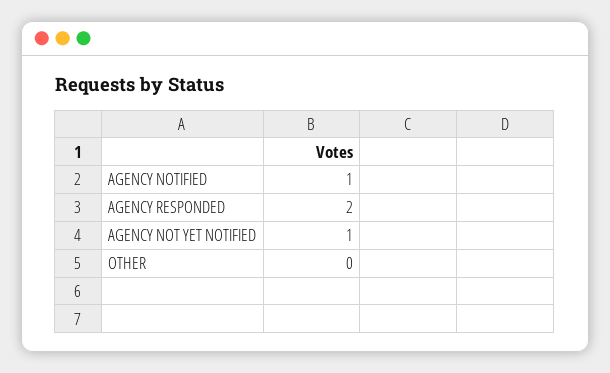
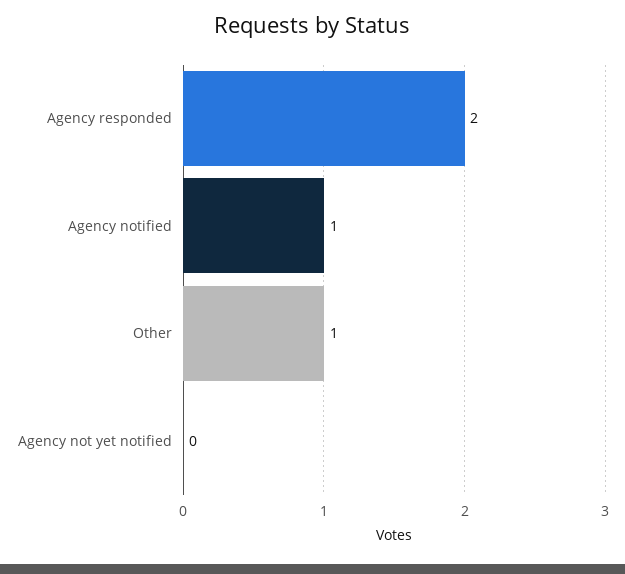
  {
    "AGENCY NOTIFIED": 1,
    "AGENCY RESPONDED": 2,
-   "AGENCY NOT YET NOTIFIED": 1,
+   "AGENCY NOT YET NOTIFIED": 0,
-   "OTHER": 0
+   "OTHER": 1
  }

